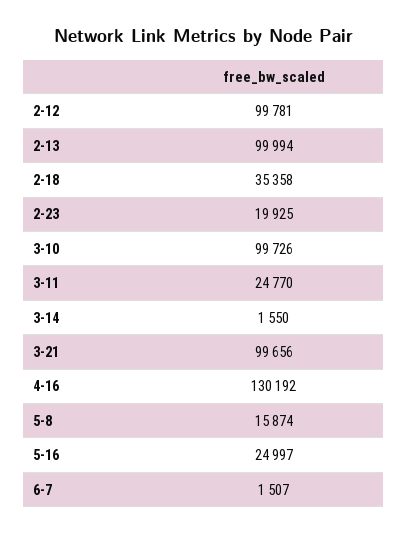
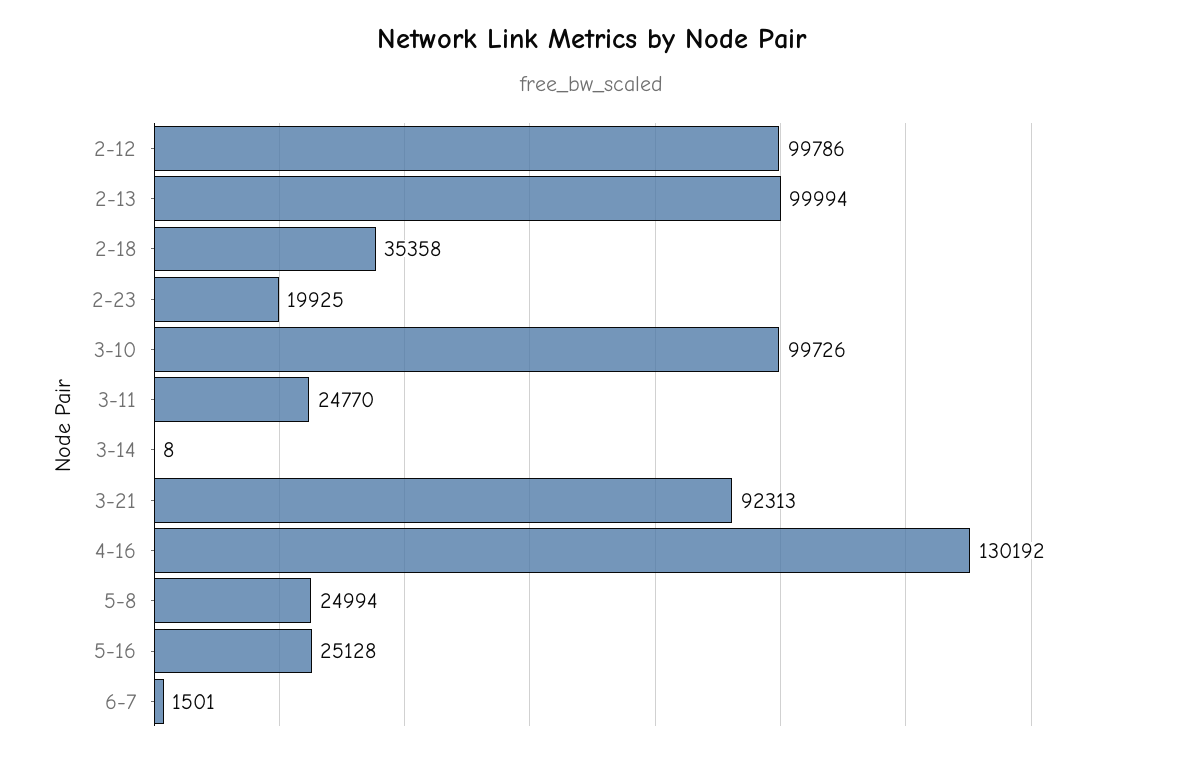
  {
-   "2-12": 99781,
+   "2-12": 99786,
    "2-13": 99994,
    "2-18": 35358,
    "2-23": 19925,
    "3-10": 99726,
    "3-11": 24770,
-   "3-14": 1550,
+   "3-14": 8,
-   "3-21": 99656,
+   "3-21": 92313,
    "4-16": 130192,
-   "5-8": 15874,
+   "5-8": 24994,
-   "5-16": 24997,
+   "5-16": 25128,
-   "6-7": 1507
+   "6-7": 1501
  }

